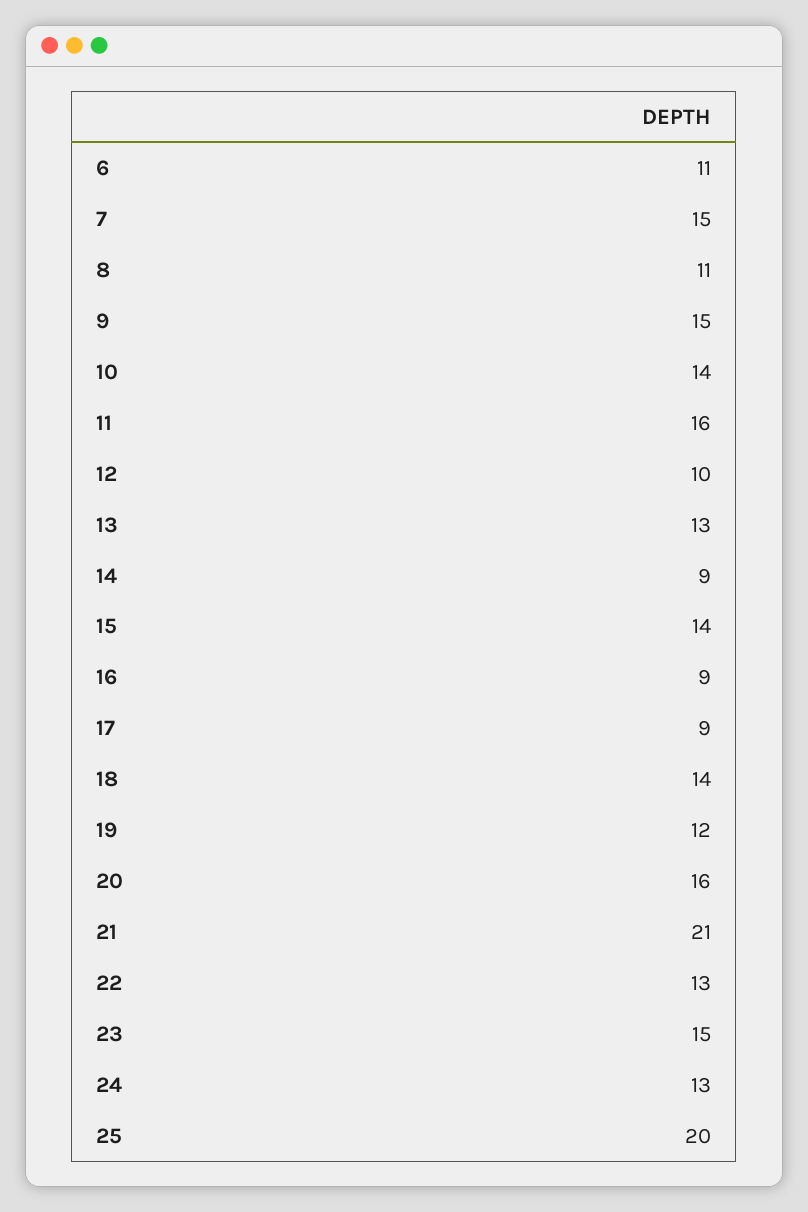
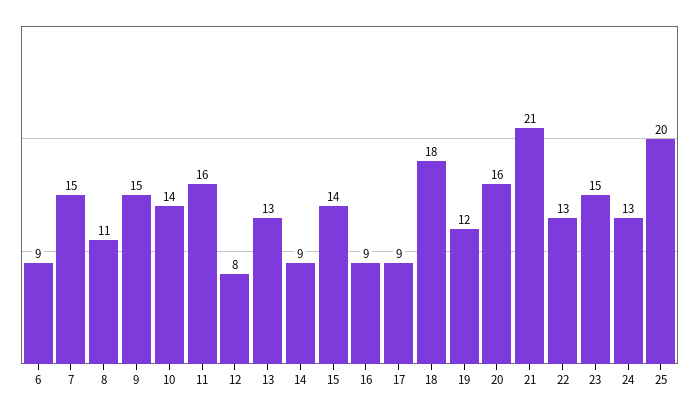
  {
-   "6": 11,
+   "6": 9,
    "7": 15,
    "8": 11,
    "9": 15,
    "10": 14,
    "11": 16,
-   "12": 10,
+   "12": 8,
    "13": 13,
    "14": 9,
    "15": 14,
    "16": 9,
    "17": 9,
-   "18": 14,
+   "18": 18,
    "19": 12,
    "20": 16,
    "21": 21,
    "22": 13,
    "23": 15,
    "24": 13,
    "25": 20
  }

